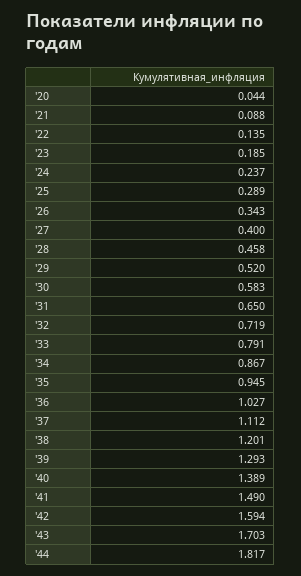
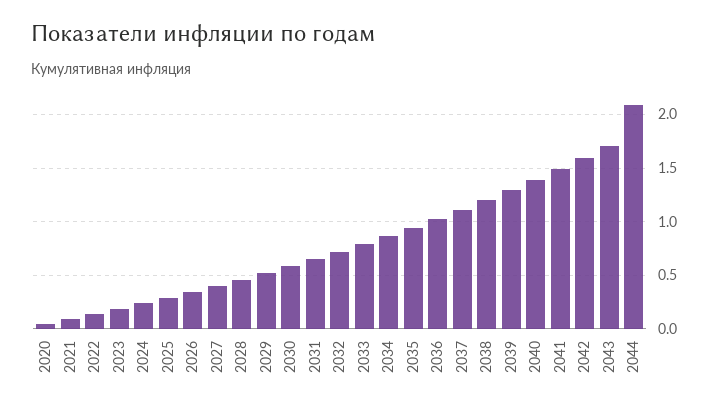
  {
    "'20": 0.044,
    "'21": 0.088,
    "'22": 0.135,
    "'23": 0.185,
    "'24": 0.237,
    "'25": 0.289,
    "'26": 0.343,
    "'27": 0.4,
    "'28": 0.458,
    "'29": 0.52,
    "'30": 0.583,
    "'31": 0.65,
    "'32": 0.719,
    "'33": 0.791,
    "'34": 0.867,
    "'35": 0.945,
    "'36": 1.027,
    "'37": 1.112,
    "'38": 1.201,
    "'39": 1.293,
    "'40": 1.389,
    "'41": 1.49,
    "'42": 1.594,
    "'43": 1.703,
-   "'44": 1.817
+   "'44": 2.1
  }

